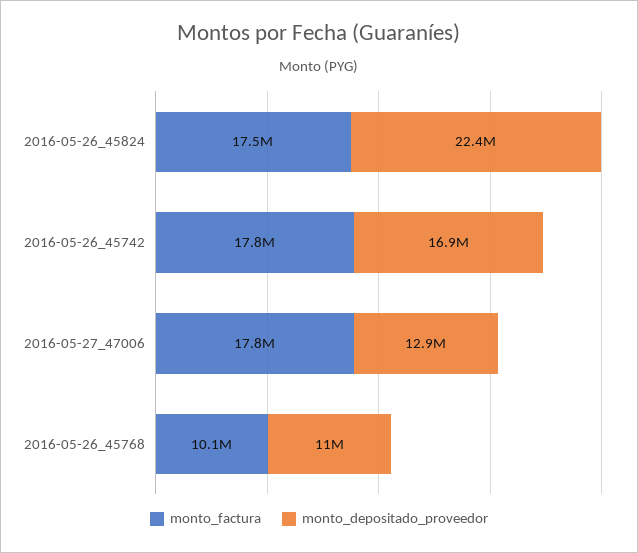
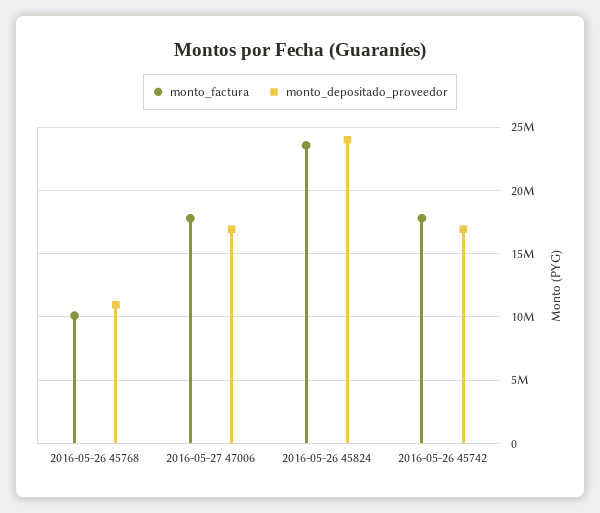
  {
    "monto_factura": {
-     "2016-05-26_45824": 17500000,
+     "2016-05-26_45824": 23500000,
      "2016-05-26_45742": 17800000,
      "2016-05-27_47006": 17800000,
      "2016-05-26_45768": 10100000
    },
    "monto_depositado_proveedor": {
-     "2016-05-26_45824": 22400000,
+     "2016-05-26_45824": 24000000,
      "2016-05-26_45742": 16900000,
-     "2016-05-27_47006": 12900000,
+     "2016-05-27_47006": 17000000,
      "2016-05-26_45768": 11000000
    }
  }

